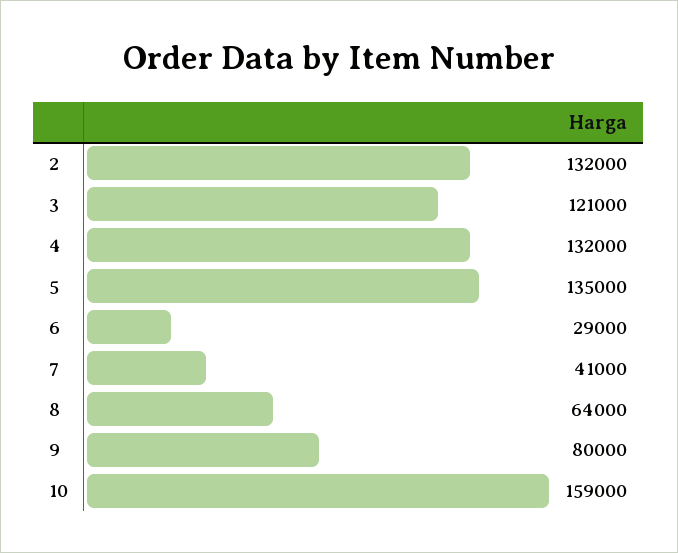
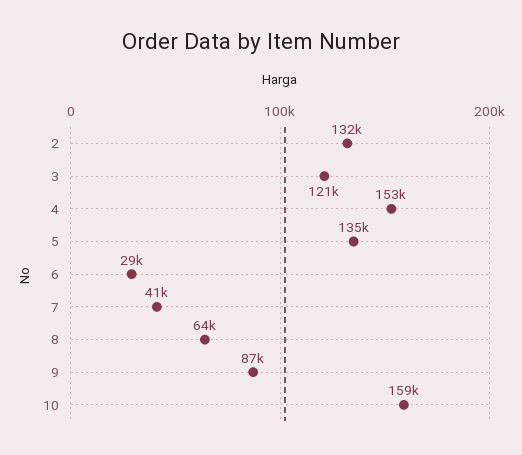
  {
    "2": 132000,
    "3": 121000,
-   "4": 132000,
+   "4": 153000,
    "5": 135000,
    "6": 29000,
    "7": 41000,
    "8": 64000,
-   "9": 80000,
+   "9": 87000,
    "10": 159000
  }

